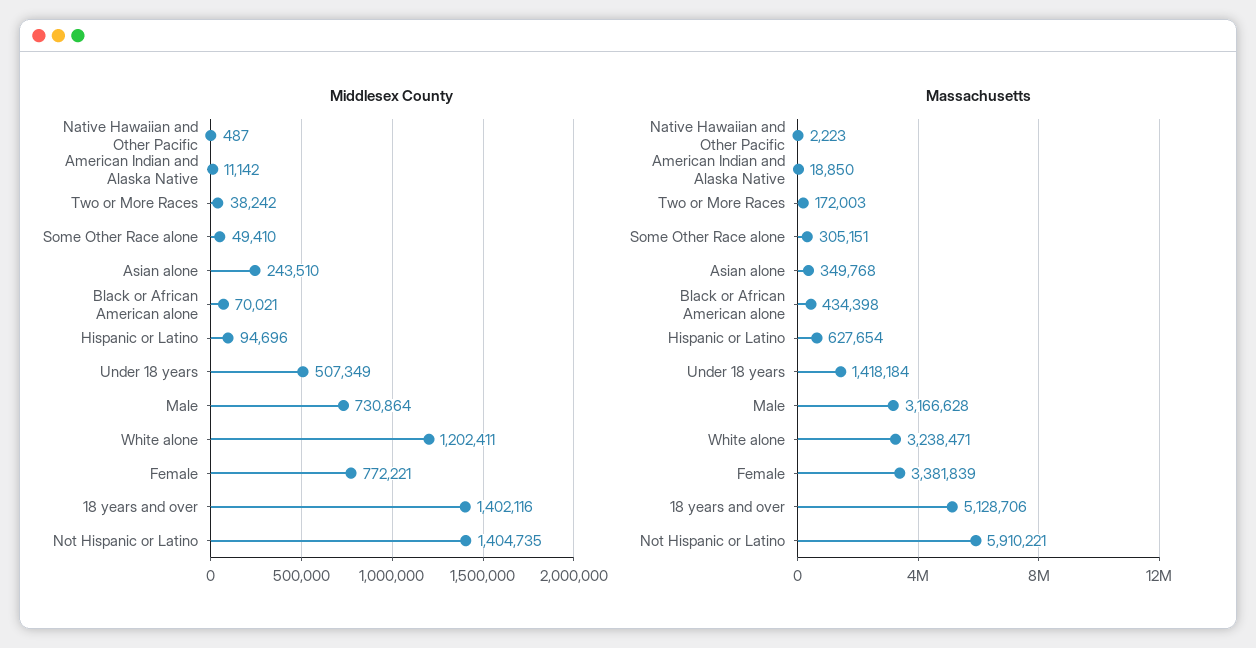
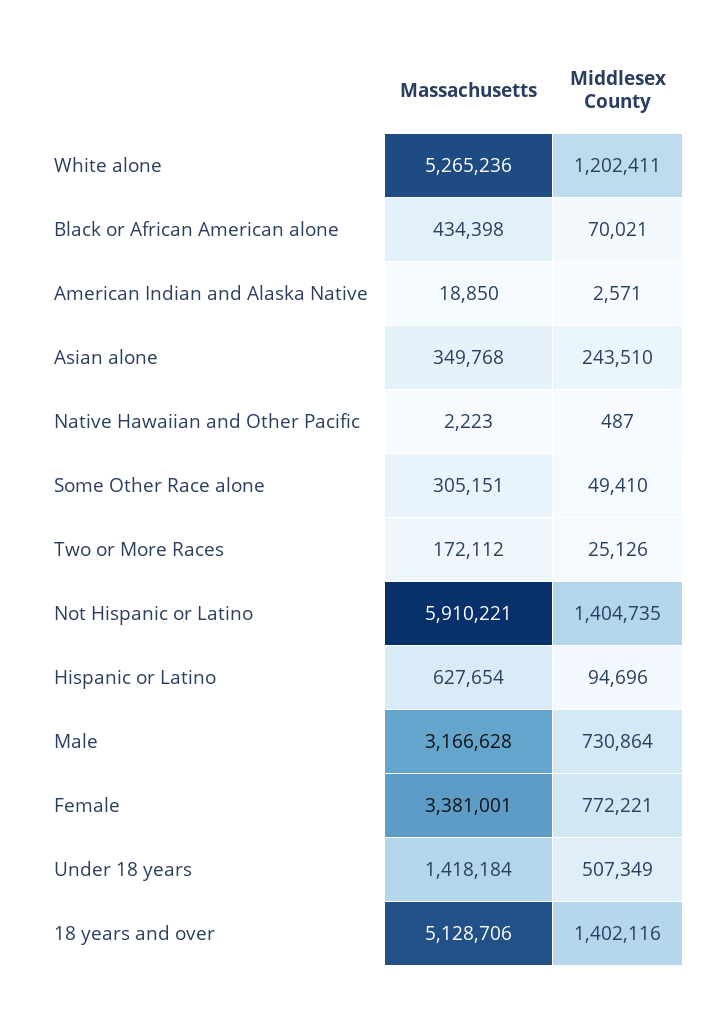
  {
    "Middlesex County": {
      "Native Hawaiian and Other Pacific": 487,
-     "American Indian and Alaska Native": 11142,
+     "American Indian and Alaska Native": 2571,
-     "Two or More Races": 38242,
+     "Two or More Races": 25126,
      "Some Other Race alone": 49410,
      "Asian alone": 243510,
      "Black or African American alone": 70021,
      "Hispanic or Latino": 94696,
      "Under 18 years": 507349,
      "Male": 730864,
      "White alone": 1202411,
      "Female": 772221,
      "18 years and over": 1402116,
      "Not Hispanic or Latino": 1404735
    },
    "Massachusetts": {
      "Native Hawaiian and Other Pacific": 2223,
      "American Indian and Alaska Native": 18850,
-     "Two or More Races": 172003,
+     "Two or More Races": 172112,
      "Some Other Race alone": 305151,
      "Asian alone": 349768,
      "Black or African American alone": 434398,
      "Hispanic or Latino": 627654,
      "Under 18 years": 1418184,
      "Male": 3166628,
-     "White alone": 3238471,
+     "White alone": 5265236,
-     "Female": 3381839,
+     "Female": 3381001,
      "18 years and over": 5128706,
      "Not Hispanic or Latino": 5910221
    }
  }

